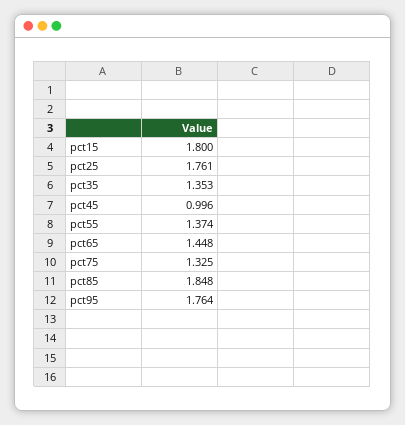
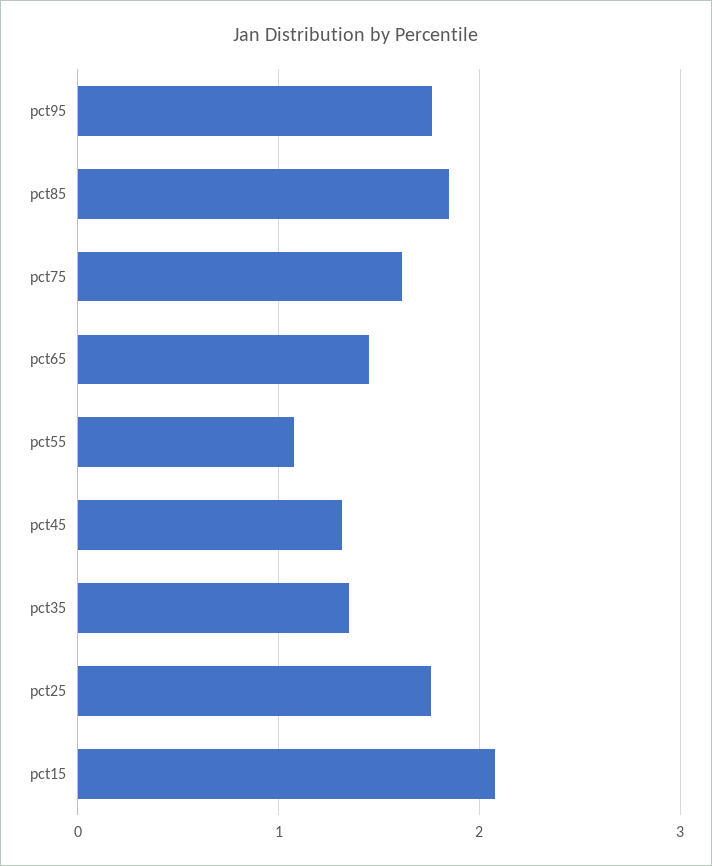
  {
-   "pct15": 1.8,
+   "pct15": 2.1,
    "pct25": 1.761,
    "pct35": 1.353,
-   "pct45": 0.996,
+   "pct45": 1.3,
-   "pct55": 1.374,
+   "pct55": 1.1,
    "pct65": 1.448,
-   "pct75": 1.325,
+   "pct75": 1.6,
    "pct85": 1.848,
    "pct95": 1.764
  }

